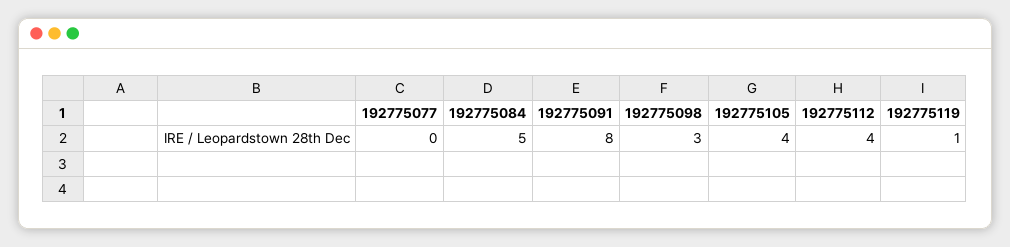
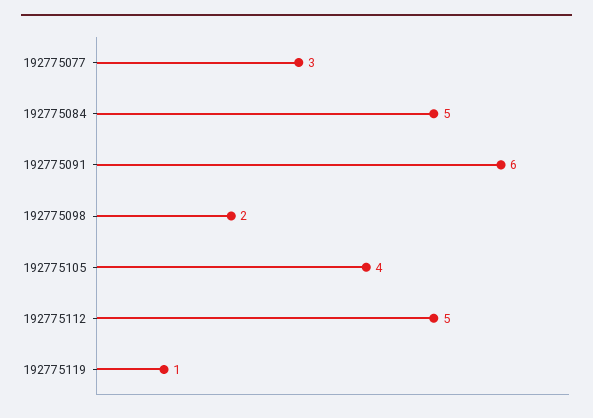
  {
-   "192775077": 0,
+   "192775077": 3,
    "192775084": 5,
-   "192775091": 8,
+   "192775091": 6,
-   "192775098": 3,
+   "192775098": 2,
    "192775105": 4,
-   "192775112": 4,
+   "192775112": 5,
    "192775119": 1
  }

